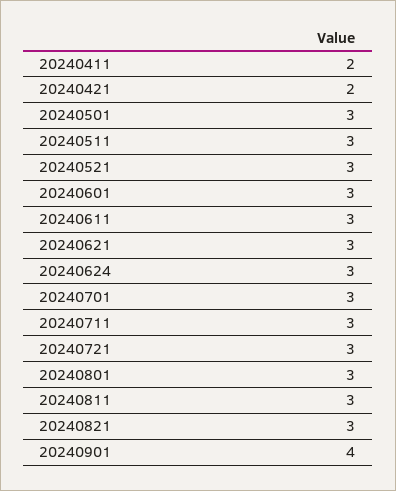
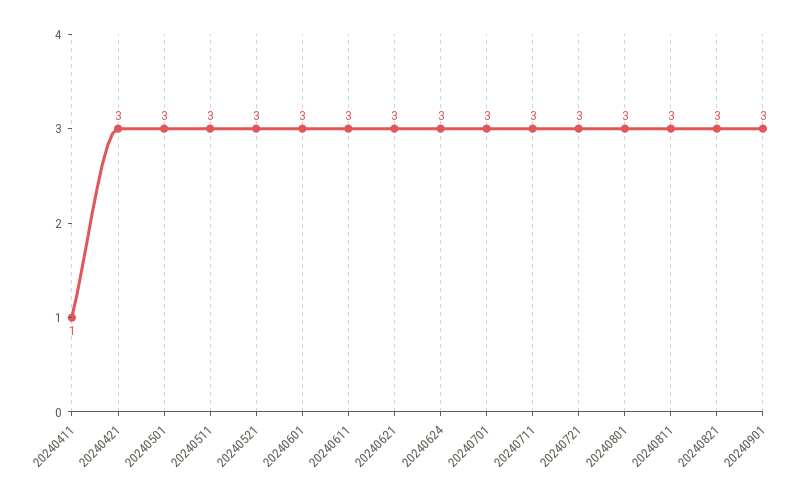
  {
-   "20240411": 2,
+   "20240411": 1,
-   "20240421": 2,
+   "20240421": 3,
    "20240501": 3,
    "20240511": 3,
    "20240521": 3,
    "20240601": 3,
    "20240611": 3,
    "20240621": 3,
    "20240624": 3,
    "20240701": 3,
    "20240711": 3,
    "20240721": 3,
    "20240801": 3,
    "20240811": 3,
    "20240821": 3,
-   "20240901": 4
+   "20240901": 3
  }

